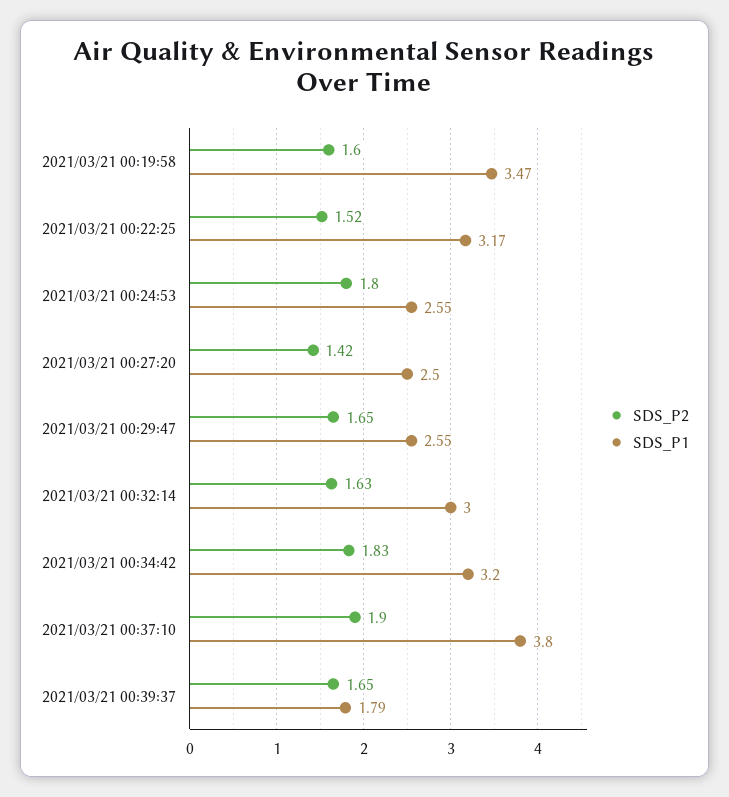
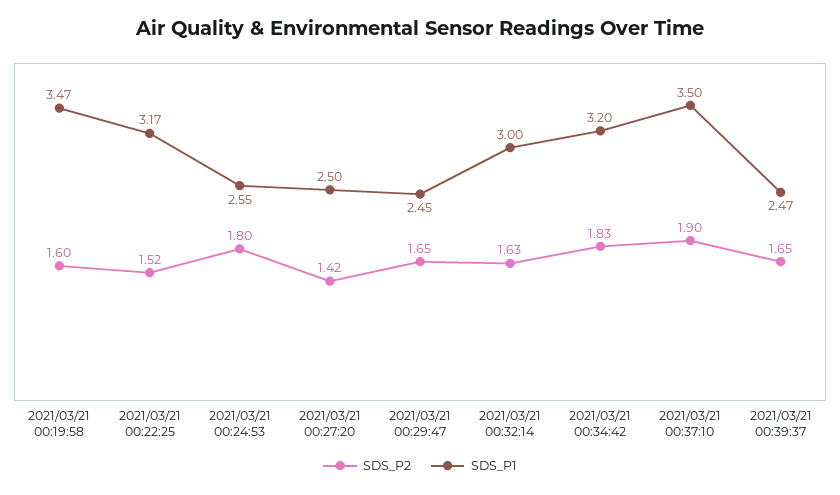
  {
    "SDS_P2": {
      "2021/03/21 00:19:58": 1.6,
      "2021/03/21 00:22:25": 1.52,
      "2021/03/21 00:24:53": 1.8,
      "2021/03/21 00:27:20": 1.42,
      "2021/03/21 00:29:47": 1.65,
      "2021/03/21 00:32:14": 1.63,
      "2021/03/21 00:34:42": 1.83,
      "2021/03/21 00:37:10": 1.9,
      "2021/03/21 00:39:37": 1.65
    },
    "SDS_P1": {
      "2021/03/21 00:19:58": 3.47,
      "2021/03/21 00:22:25": 3.17,
      "2021/03/21 00:24:53": 2.55,
      "2021/03/21 00:27:20": 2.5,
-     "2021/03/21 00:29:47": 2.55,
+     "2021/03/21 00:29:47": 2.45,
      "2021/03/21 00:32:14": 3,
      "2021/03/21 00:34:42": 3.2,
-     "2021/03/21 00:37:10": 3.8,
+     "2021/03/21 00:37:10": 3.5,
-     "2021/03/21 00:39:37": 1.79
+     "2021/03/21 00:39:37": 2.47
    }
  }

